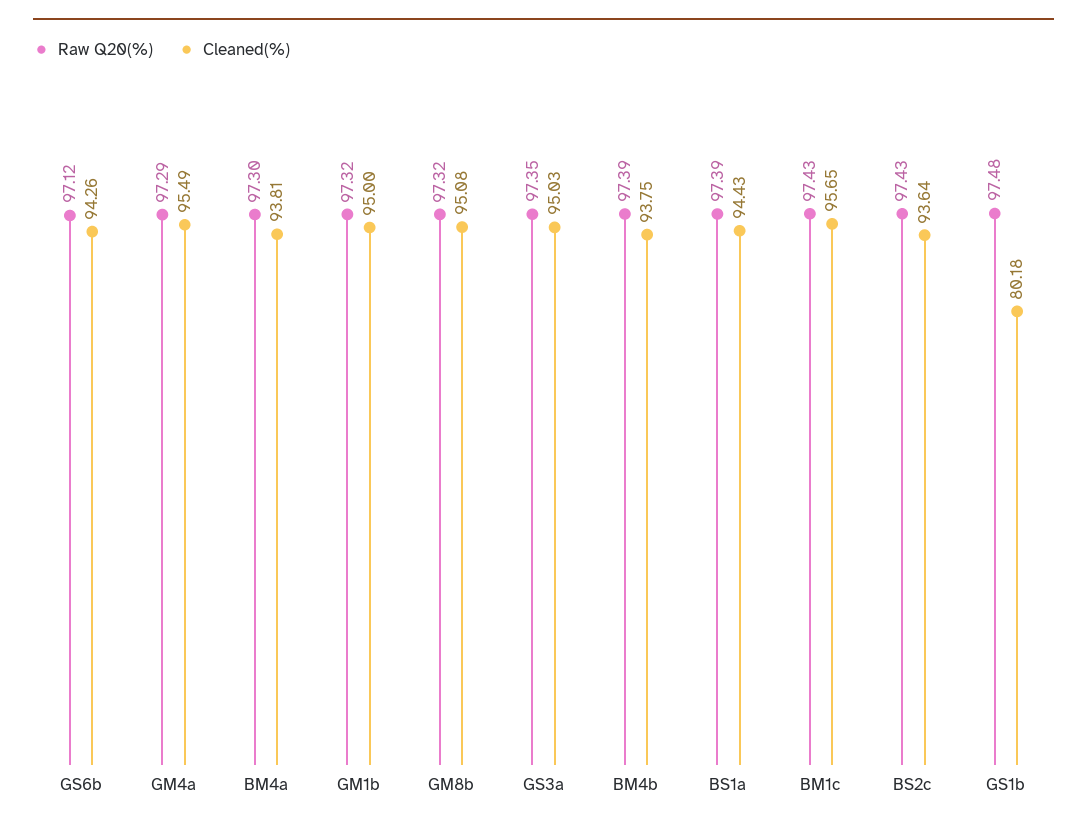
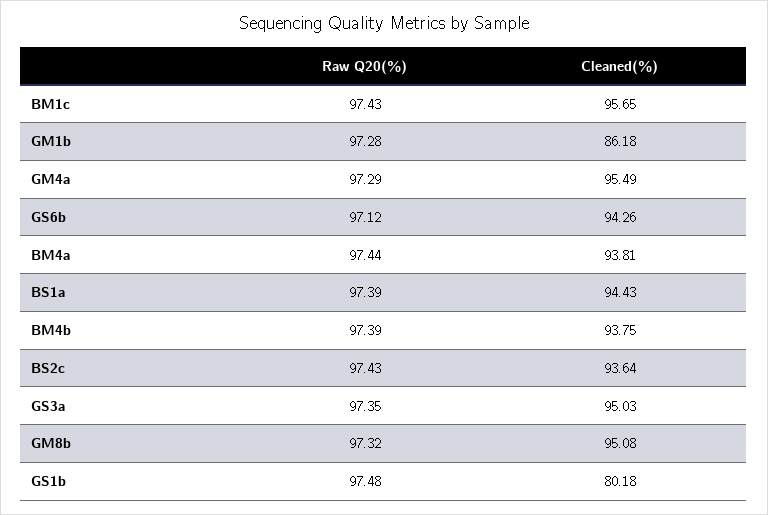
  {
    "Raw Q20(%)": {
      "GS6b": 97.12,
      "GM4a": 97.29,
-     "BM4a": 97.3,
+     "BM4a": 97.44,
-     "GM1b": 97.32,
+     "GM1b": 97.28,
      "GM8b": 97.32,
      "GS3a": 97.35,
      "BM4b": 97.39,
      "BS1a": 97.39,
      "BM1c": 97.43,
      "BS2c": 97.43,
      "GS1b": 97.48
    },
    "Cleaned(%)": {
      "GS6b": 94.26,
      "GM4a": 95.49,
      "BM4a": 93.81,
-     "GM1b": 95,
+     "GM1b": 86.18,
      "GM8b": 95.08,
      "GS3a": 95.03,
      "BM4b": 93.75,
      "BS1a": 94.43,
      "BM1c": 95.65,
      "BS2c": 93.64,
      "GS1b": 80.18
    }
  }

